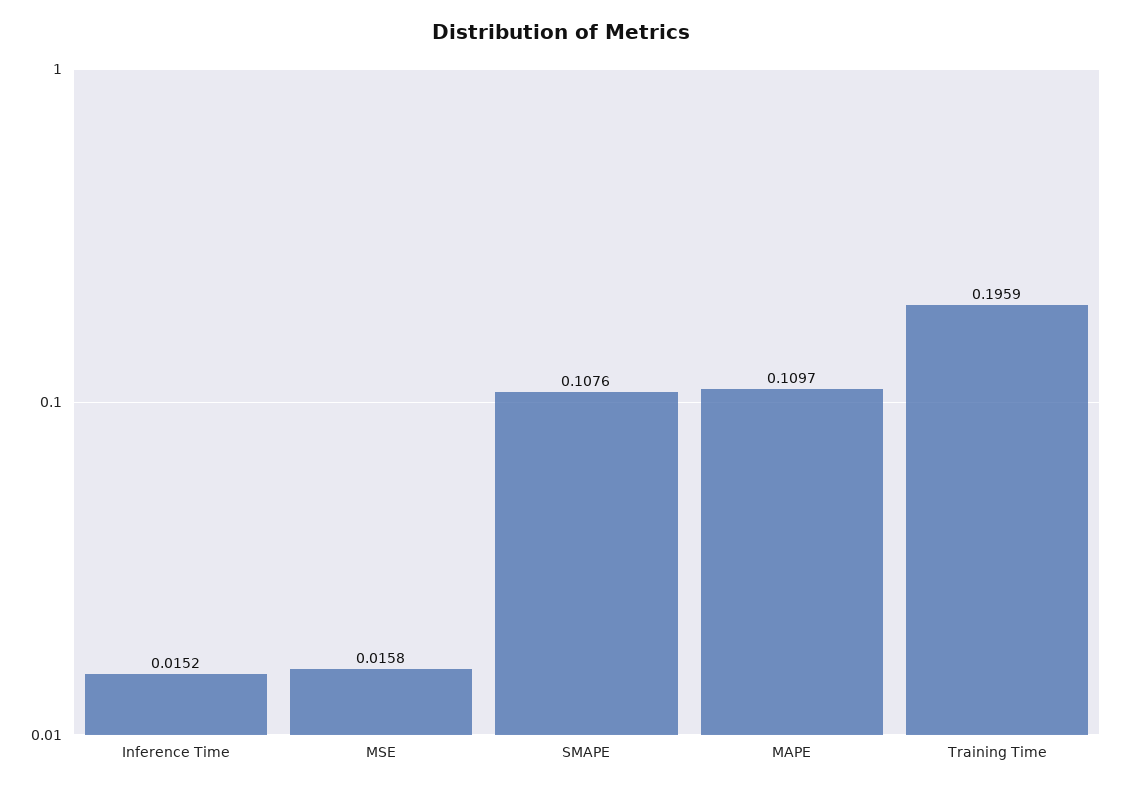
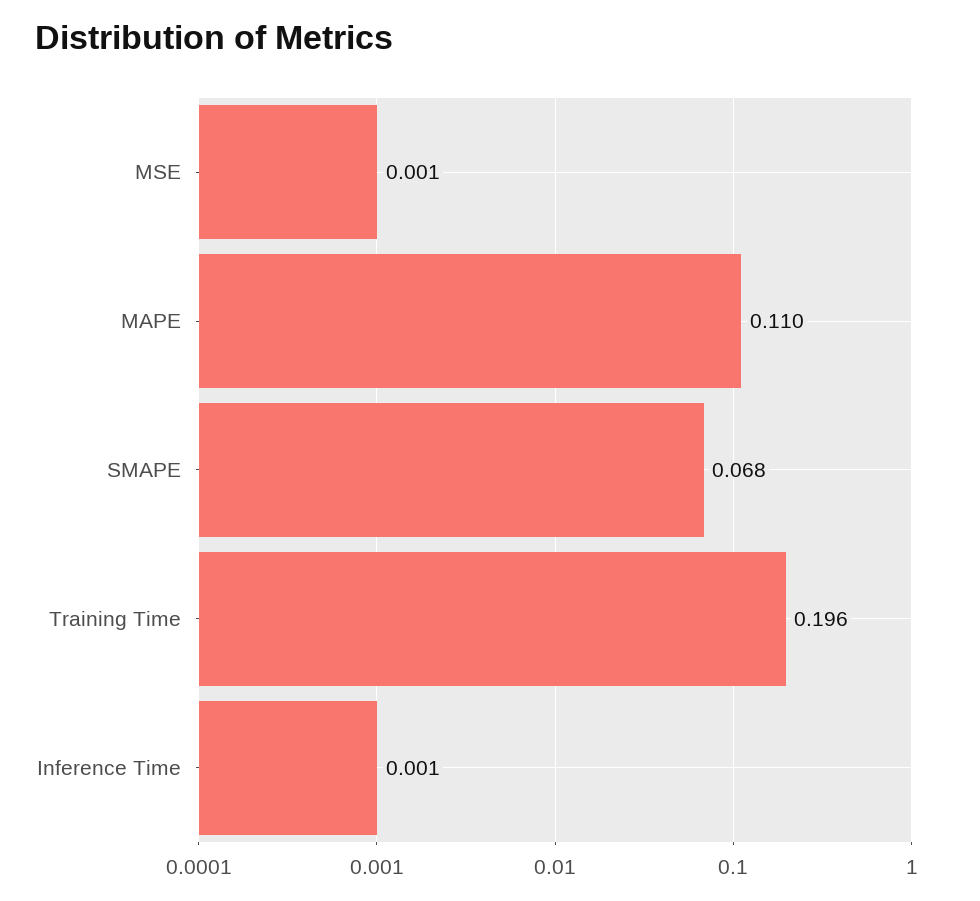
  {
-   "Inference Time": 0.0152,
+   "Inference Time": 0.001,
-   "MSE": 0.0158,
+   "MSE": 0.001,
-   "SMAPE": 0.1076,
+   "SMAPE": 0.068,
    "MAPE": 0.1097,
    "Training Time": 0.1959
  }

